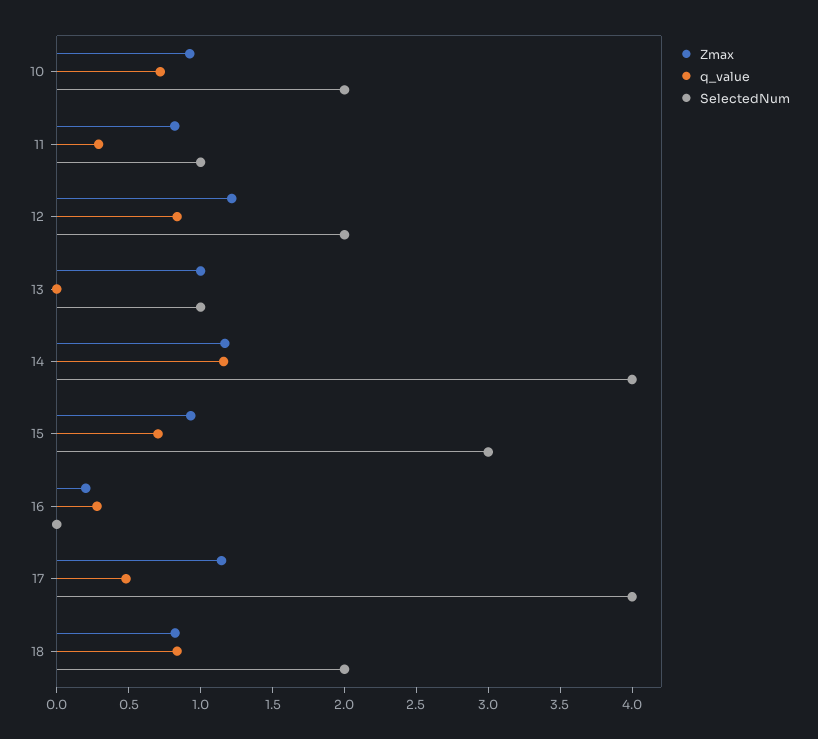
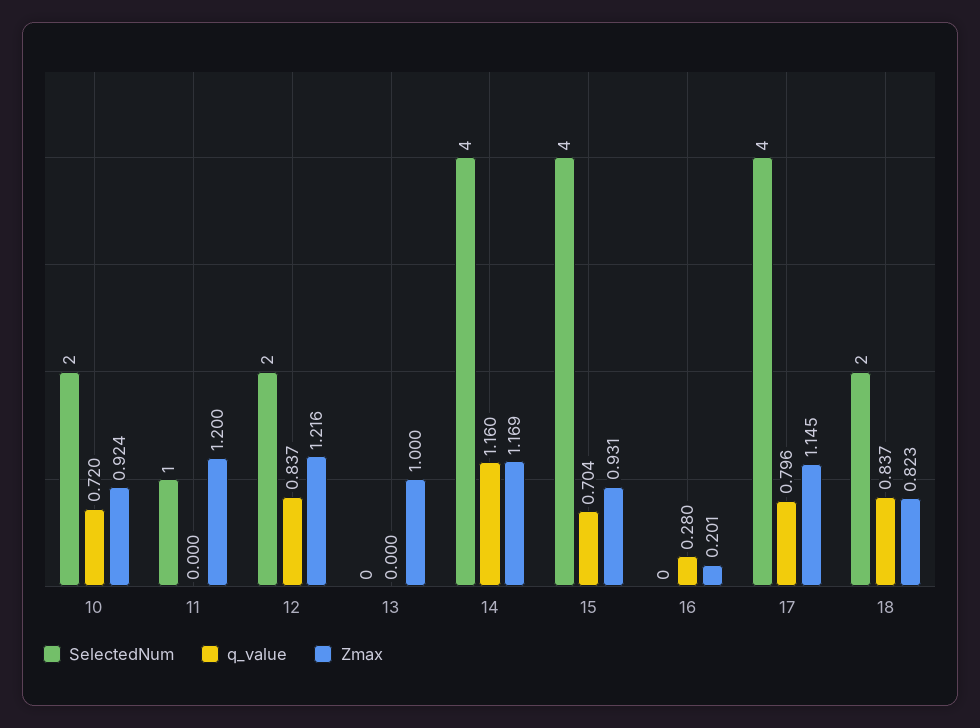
  {
    "Zmax": {
      "10": 0.924,
-     "11": 0.8,
+     "11": 1.2,
      "12": 1.216,
      "13": 1,
      "14": 1.169,
      "15": 0.931,
      "16": 0.201,
      "17": 1.145,
      "18": 0.823
    },
    "q_value": {
      "10": 0.72,
-     "11": 0.3,
+     "11": 0,
      "12": 0.837,
      "13": 0,
      "14": 1.16,
      "15": 0.704,
      "16": 0.28,
-     "17": 0.5,
+     "17": 0.796,
      "18": 0.837
    },
    "SelectedNum": {
      "10": 2,
      "11": 1,
      "12": 2,
-     "13": 1,
+     "13": 0,
      "14": 4,
-     "15": 3,
+     "15": 4,
      "16": 0,
      "17": 4,
      "18": 2
    }
  }

